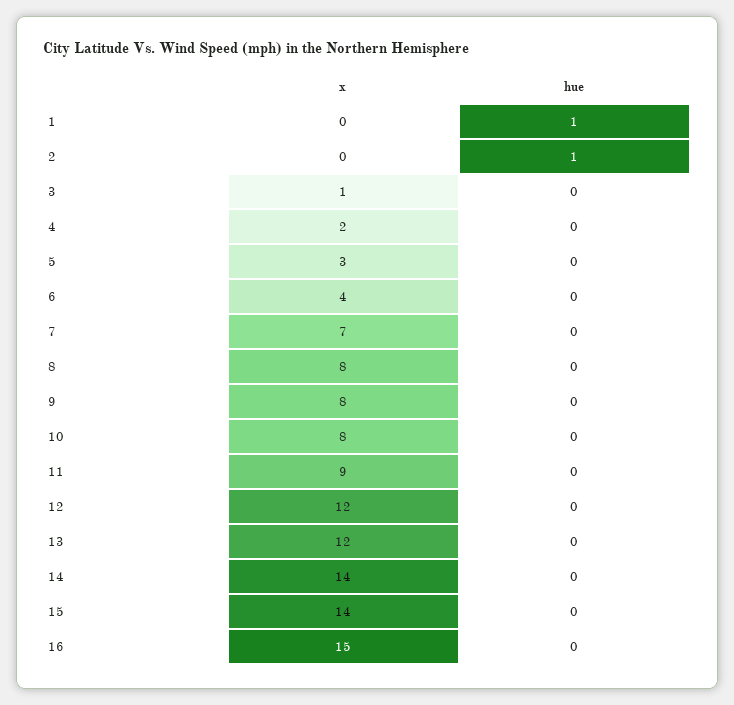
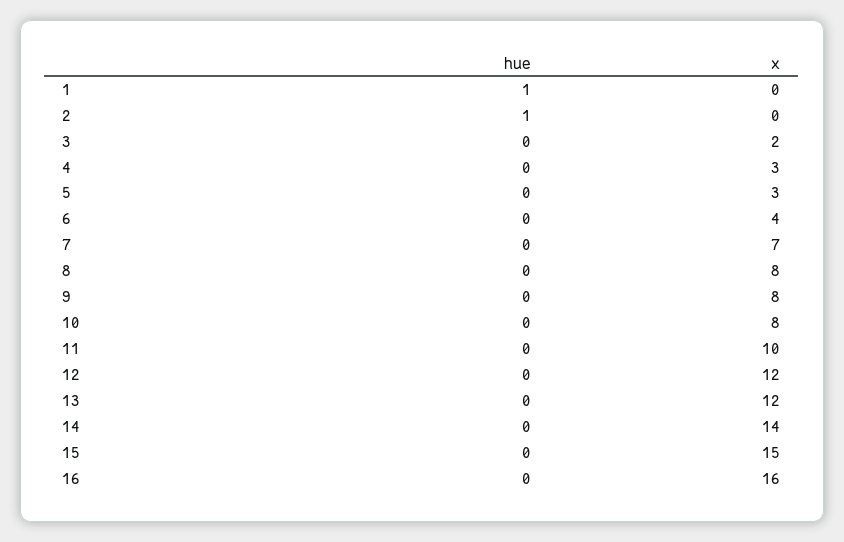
  {
    "x": {
      "1": 0,
      "2": 0,
-     "3": 1,
+     "3": 2,
-     "4": 2,
+     "4": 3,
      "5": 3,
      "6": 4,
      "7": 7,
      "8": 8,
      "9": 8,
      "10": 8,
-     "11": 9,
+     "11": 10,
      "12": 12,
      "13": 12,
      "14": 14,
-     "15": 14,
+     "15": 15,
-     "16": 15
+     "16": 16
    },
    "hue": {
      "1": 1,
      "2": 1,
      "3": 0,
      "4": 0,
      "5": 0,
      "6": 0,
      "7": 0,
      "8": 0,
      "9": 0,
      "10": 0,
      "11": 0,
      "12": 0,
      "13": 0,
      "14": 0,
      "15": 0,
      "16": 0
    }
  }

